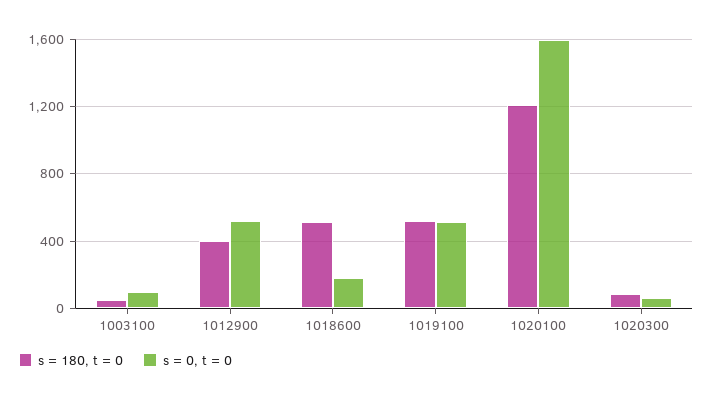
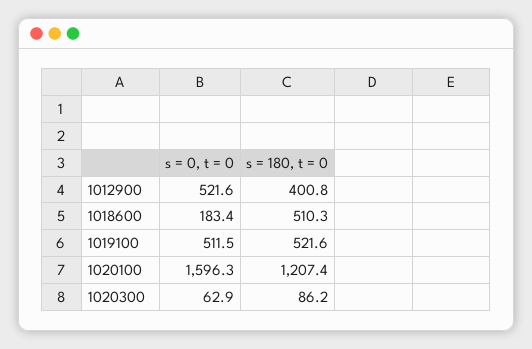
  {
    "s = 180, t = 0": {
-     "1003100": 50,
      "1012900": 400.8,
      "1018600": 510.3,
      "1019100": 521.6,
      "1020100": 1207.4,
      "1020300": 86.2
    },
    "s = 0, t = 0": {
-     "1003100": 100,
      "1012900": 521.6,
      "1018600": 183.4,
      "1019100": 511.5,
      "1020100": 1596.3,
      "1020300": 62.9
    }
  }

